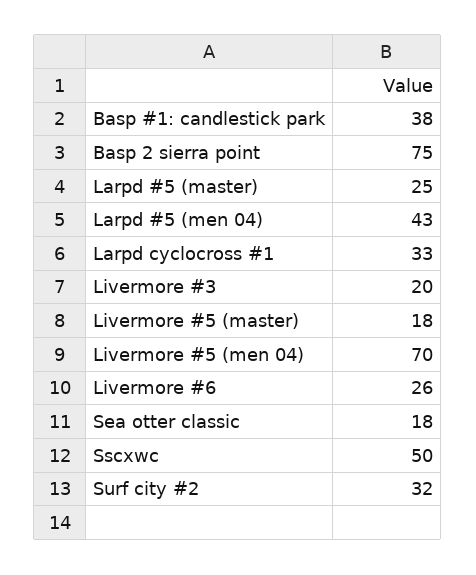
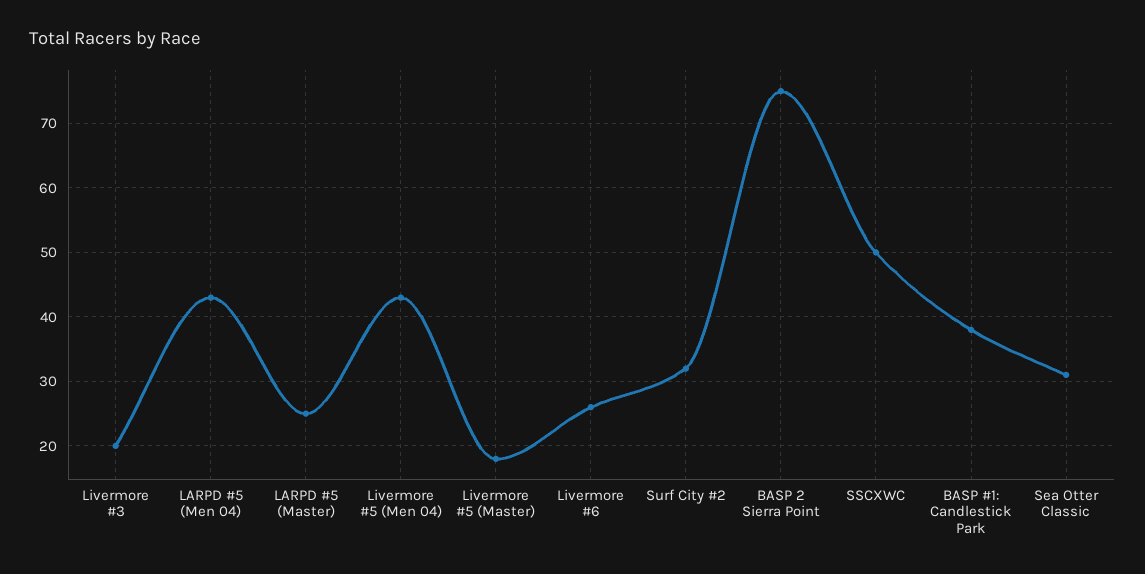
  {
    "Basp #1: candlestick park": 38,
    "Basp 2 sierra point": 75,
    "Larpd #5 (master)": 25,
    "Larpd #5 (men 04)": 43,
-   "Larpd cyclocross #1": 33,
    "Livermore #3": 20,
    "Livermore #5 (master)": 18,
-   "Livermore #5 (men 04)": 70,
+   "Livermore #5 (men 04)": 43,
    "Livermore #6": 26,
-   "Sea otter classic": 18,
+   "Sea otter classic": 31,
    "Sscxwc": 50,
    "Surf city #2": 32
  }

